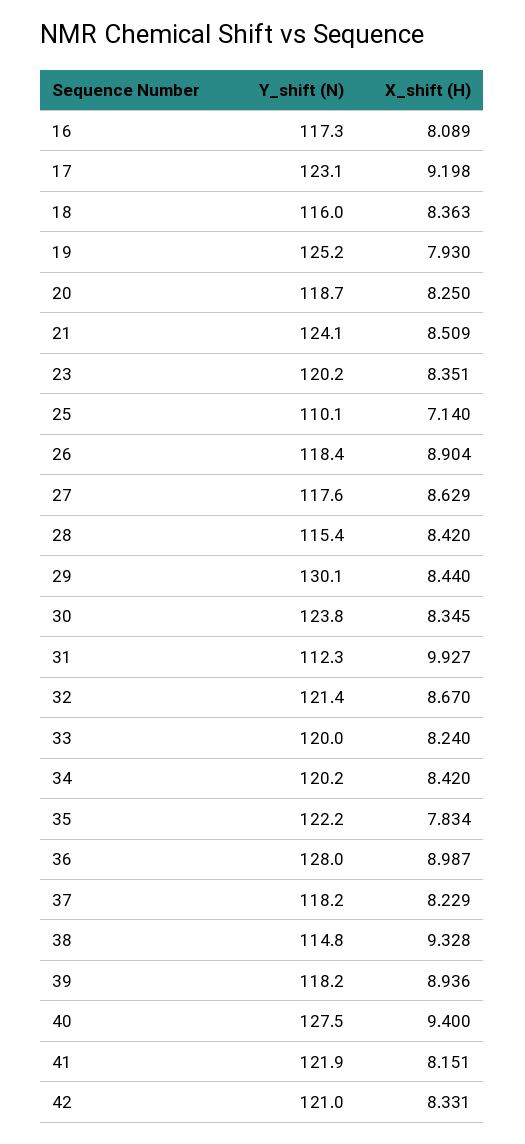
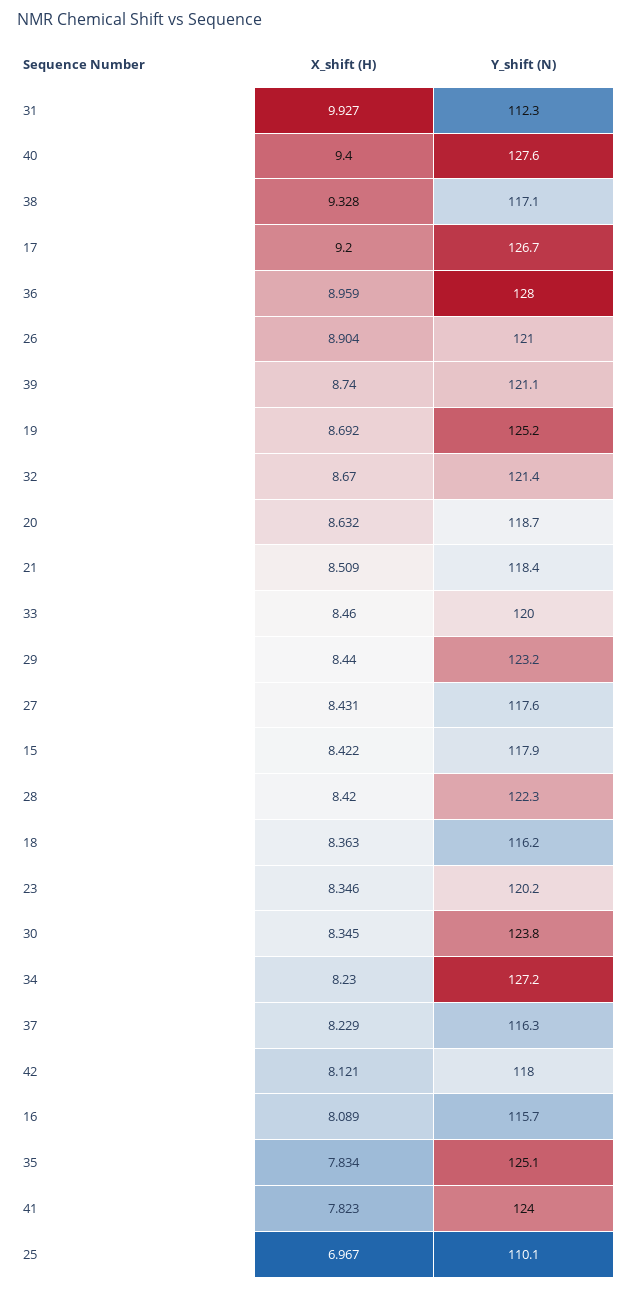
  {
    "Y_shift (N)": {
-     "16": 117.3,
+     "16": 115.7,
-     "17": 123.1,
+     "17": 126.7,
-     "18": 116,
+     "18": 116.2,
      "19": 125.2,
      "20": 118.7,
-     "21": 124.1,
+     "21": 118.4,
      "23": 120.2,
      "25": 110.1,
-     "26": 118.4,
+     "26": 121,
      "27": 117.6,
-     "28": 115.4,
+     "28": 122.3,
-     "29": 130.1,
+     "29": 123.2,
      "30": 123.8,
      "31": 112.3,
      "32": 121.4,
      "33": 120,
-     "34": 120.2,
+     "34": 127.2,
-     "35": 122.2,
+     "35": 125.1,
      "36": 128,
-     "37": 118.2,
+     "37": 116.3,
-     "38": 114.8,
+     "38": 117.1,
-     "39": 118.2,
+     "39": 121.1,
-     "40": 127.5,
+     "40": 127.6,
-     "41": 121.9,
+     "41": 124,
-     "42": 121
+     "42": 118,
+     "15": 117.9
    },
    "X_shift (H)": {
      "16": 8.089,
-     "17": 9.198,
+     "17": 9.2,
      "18": 8.363,
-     "19": 7.93,
+     "19": 8.692,
-     "20": 8.25,
+     "20": 8.632,
      "21": 8.509,
-     "23": 8.351,
+     "23": 8.346,
-     "25": 7.14,
+     "25": 6.967,
      "26": 8.904,
-     "27": 8.629,
+     "27": 8.431,
      "28": 8.42,
      "29": 8.44,
      "30": 8.345,
      "31": 9.927,
      "32": 8.67,
-     "33": 8.24,
+     "33": 8.46,
-     "34": 8.42,
+     "34": 8.23,
      "35": 7.834,
-     "36": 8.987,
+     "36": 8.959,
      "37": 8.229,
      "38": 9.328,
-     "39": 8.936,
+     "39": 8.74,
      "40": 9.4,
-     "41": 8.151,
+     "41": 7.823,
-     "42": 8.331
+     "42": 8.121,
+     "15": 8.422
    }
  }

